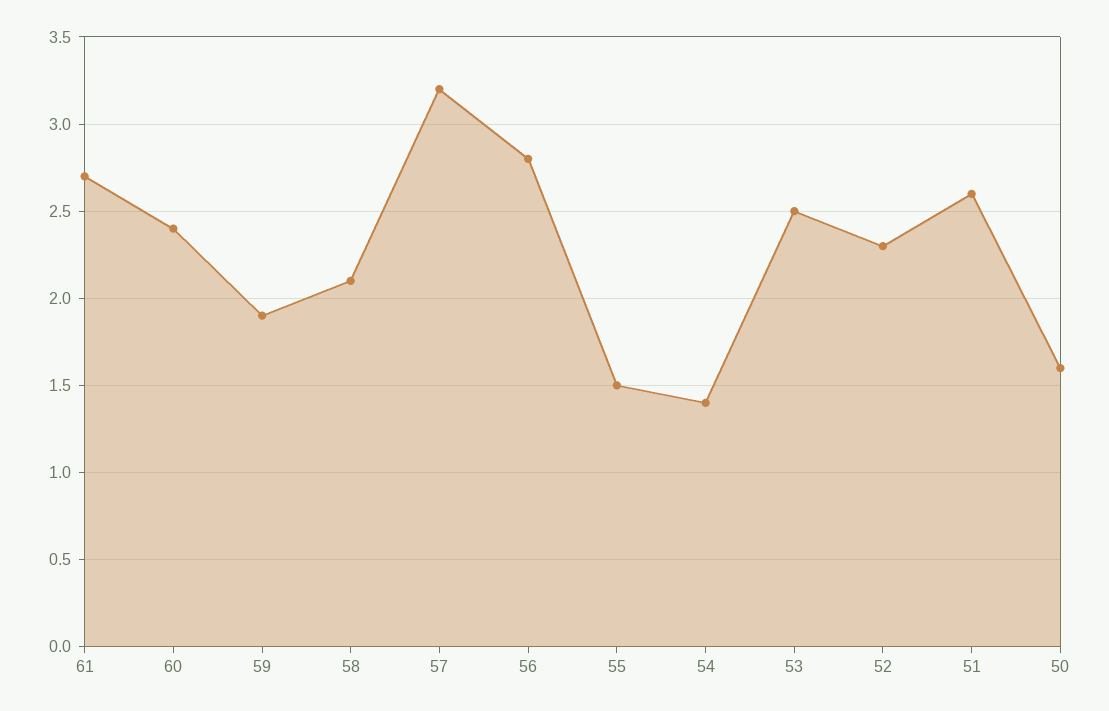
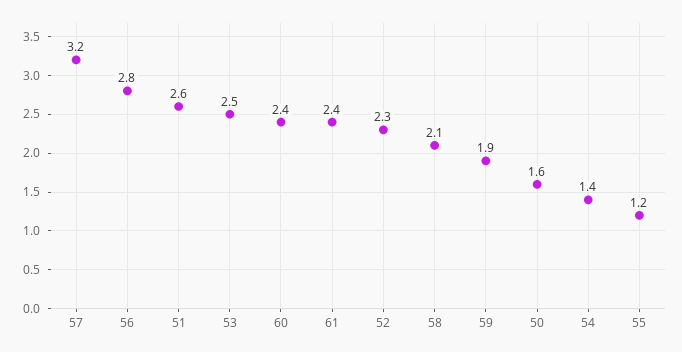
  {
-   "61": 2.7,
+   "61": 2.4,
    "60": 2.4,
    "59": 1.9,
    "58": 2.1,
    "57": 3.2,
    "56": 2.8,
-   "55": 1.5,
+   "55": 1.2,
    "54": 1.4,
    "53": 2.5,
    "52": 2.3,
    "51": 2.6,
    "50": 1.6
  }

